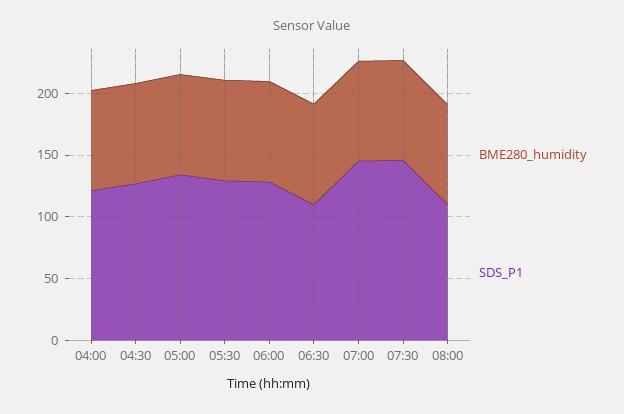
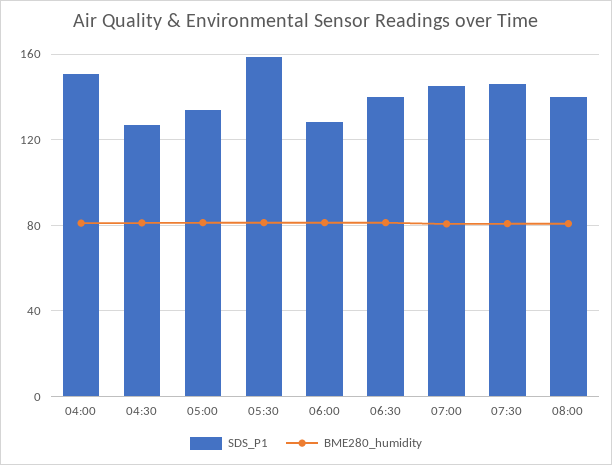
  {
    "BME280_humidity": {
      "04:00": 80,
      "04:30": 80,
      "05:00": 80,
      "05:30": 80,
      "06:00": 80,
      "06:30": 80,
      "07:00": 80,
      "07:30": 80,
      "08:00": 80
    },
    "SDS_P1": {
-     "04:00": 120,
+     "04:00": 150,
      "04:30": 125,
      "05:00": 135,
-     "05:30": 130,
+     "05:30": 160,
      "06:00": 130,
-     "06:30": 110,
+     "06:30": 140,
      "07:00": 145,
      "07:30": 145,
-     "08:00": 110
+     "08:00": 140
    }
  }

